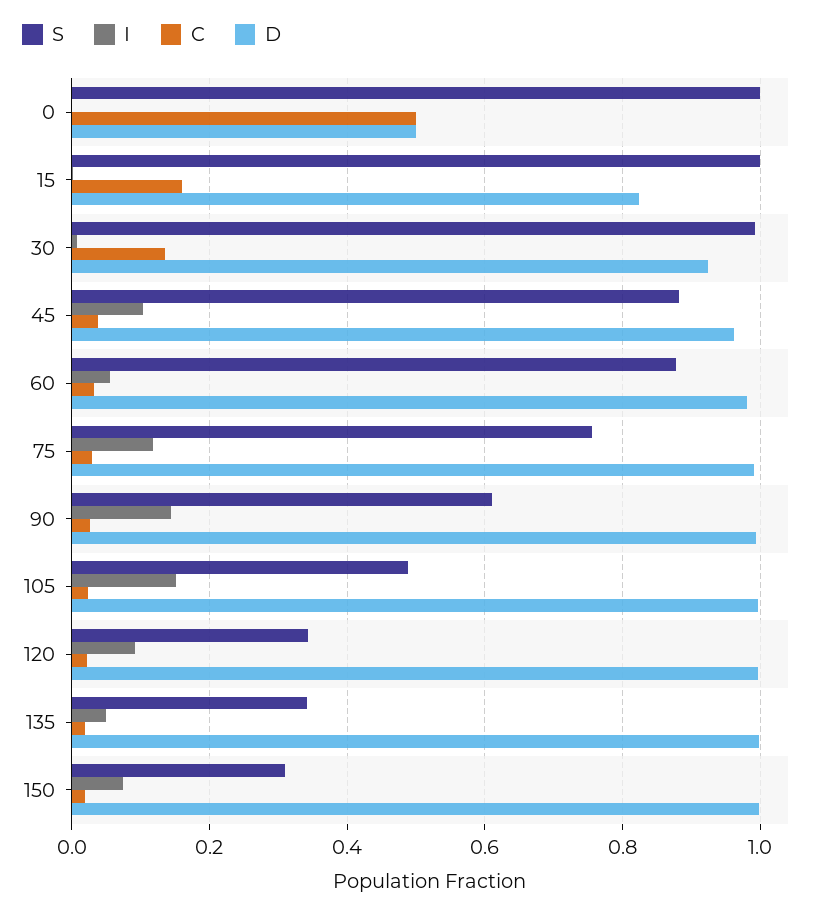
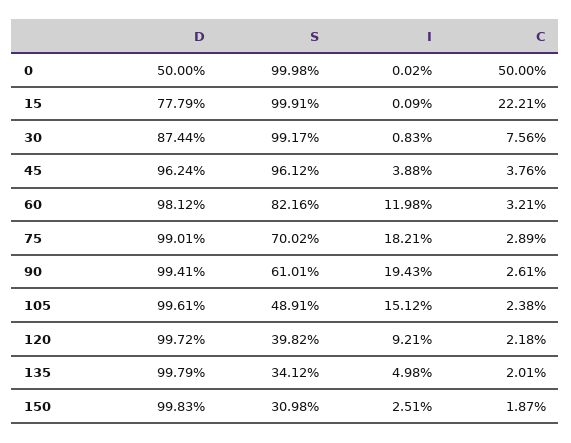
  {
    "S": {
      "0": 0.9998,
      "15": 0.9991,
      "30": 0.9917,
-     "45": 0.88,
+     "45": 0.9612,
-     "60": 0.88,
+     "60": 0.8216,
-     "75": 0.76,
+     "75": 0.7002,
      "90": 0.6101,
      "105": 0.4891,
-     "120": 0.34,
+     "120": 0.3982,
      "135": 0.3412,
      "150": 0.3098
    },
    "I": {
      "0": 0.0002,
      "15": 0.0009,
      "30": 0.0083,
-     "45": 0.1,
+     "45": 0.0388,
-     "60": 0.06,
+     "60": 0.1198,
-     "75": 0.12,
+     "75": 0.1821,
-     "90": 0.14,
+     "90": 0.1943,
      "105": 0.1512,
      "120": 0.0921,
      "135": 0.0498,
-     "150": 0.08
+     "150": 0.0251
    },
    "C": {
      "0": 0.5,
-     "15": 0.16,
+     "15": 0.2221,
-     "30": 0.14,
+     "30": 0.0756,
      "45": 0.0376,
      "60": 0.0321,
      "75": 0.0289,
      "90": 0.0261,
      "105": 0.0238,
      "120": 0.0218,
      "135": 0.0201,
      "150": 0.0187
    },
    "D": {
      "0": 0.5,
-     "15": 0.82,
+     "15": 0.7779,
-     "30": 0.92,
+     "30": 0.8744,
      "45": 0.9624,
      "60": 0.9812,
      "75": 0.9901,
      "90": 0.9941,
      "105": 0.9961,
      "120": 0.9972,
      "135": 0.9979,
      "150": 0.9983
    }
  }

